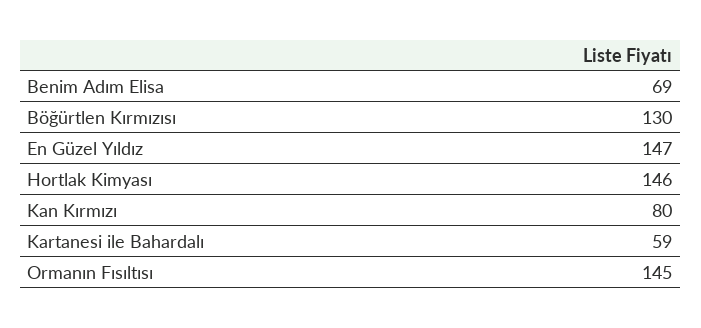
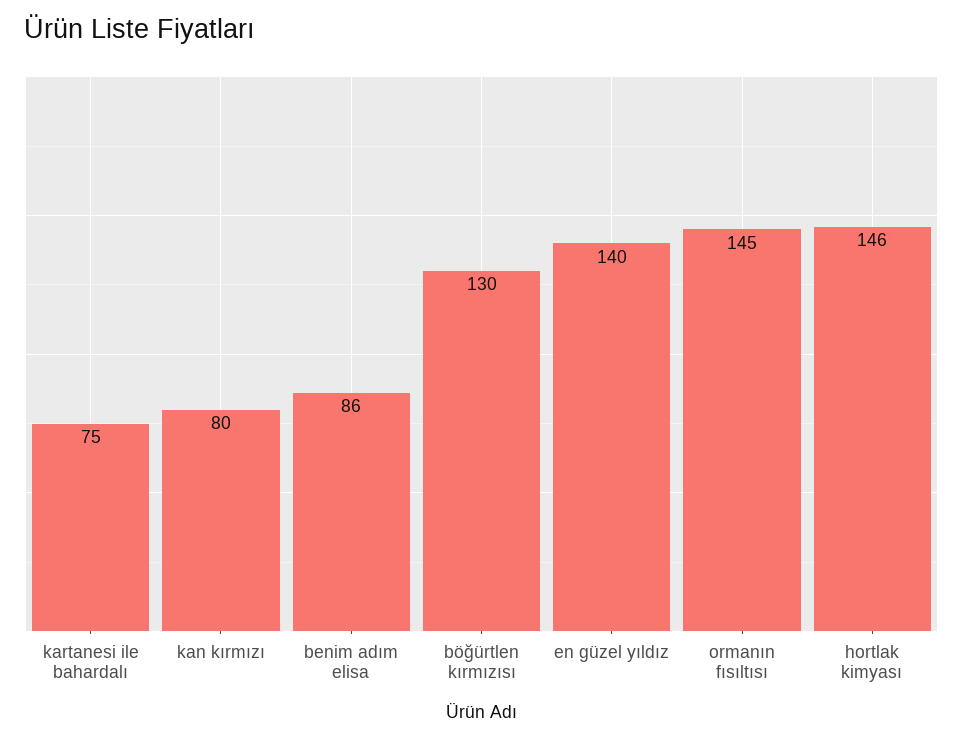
  {
-   "Benim Adım Elisa": 69,
+   "Benim Adım Elisa": 86,
    "Böğürtlen Kırmızısı": 130,
-   "En Güzel Yıldız": 147,
+   "En Güzel Yıldız": 140,
    "Hortlak Kimyası": 146,
    "Kan Kırmızı": 80,
-   "Kartanesi ile Bahardalı": 59,
+   "Kartanesi ile Bahardalı": 75,
    "Ormanın Fısıltısı": 145
  }

